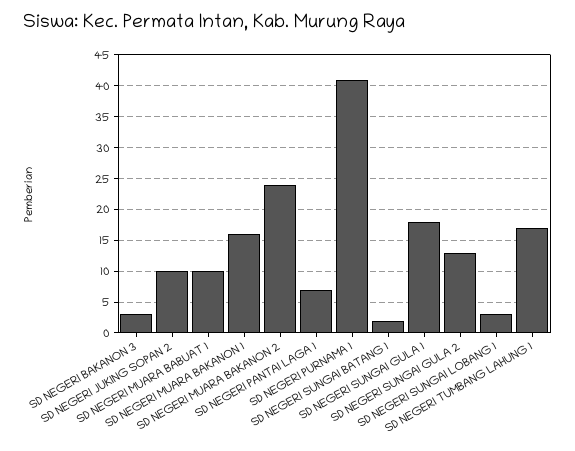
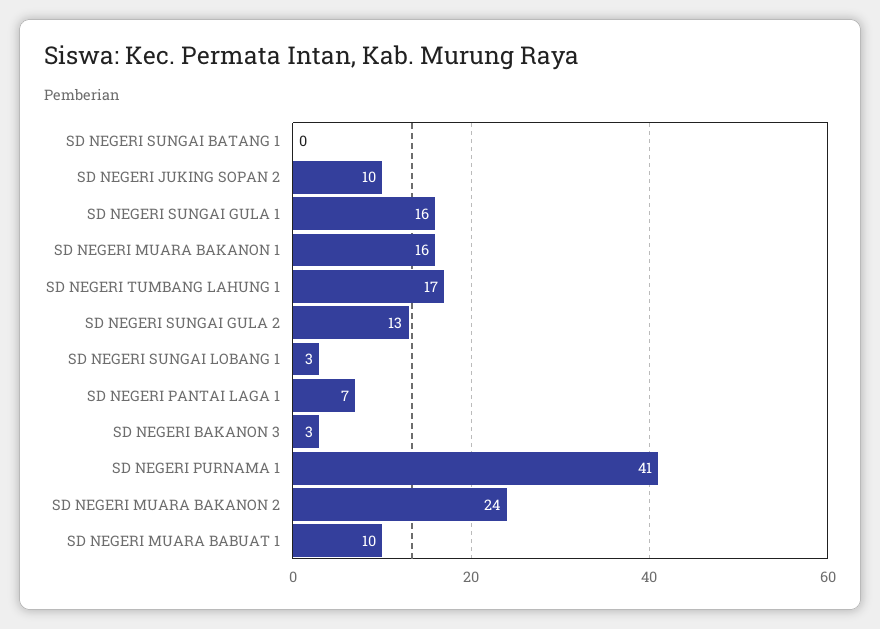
  {
    "SD NEGERI BAKANON 3": 3,
    "SD NEGERI JUKING SOPAN 2": 10,
    "SD NEGERI MUARA BABUAT 1": 10,
    "SD NEGERI MUARA BAKANON 1": 16,
    "SD NEGERI MUARA BAKANON 2": 24,
    "SD NEGERI PANTAI LAGA 1": 7,
    "SD NEGERI PURNAMA 1": 41,
-   "SD NEGERI SUNGAI BATANG 1": 2,
+   "SD NEGERI SUNGAI BATANG 1": 0,
-   "SD NEGERI SUNGAI GULA 1": 18,
+   "SD NEGERI SUNGAI GULA 1": 16,
    "SD NEGERI SUNGAI GULA 2": 13,
    "SD NEGERI SUNGAI LOBANG 1": 3,
    "SD NEGERI TUMBANG LAHUNG 1": 17
  }

